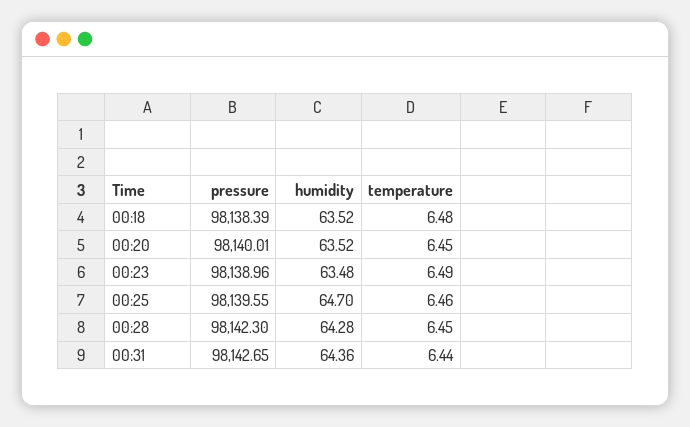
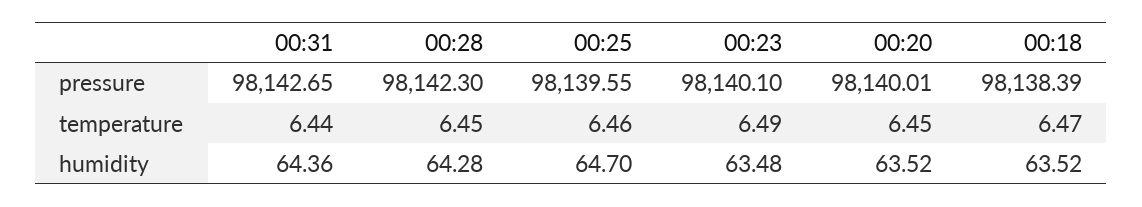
  {
    "pressure": {
      "00:18": 98138.39,
      "00:20": 98140.01,
-     "00:23": 98138.96,
+     "00:23": 98140.1,
      "00:25": 98139.55,
      "00:28": 98142.3,
      "00:31": 98142.65
    },
    "humidity": {
      "00:18": 63.52,
      "00:20": 63.52,
      "00:23": 63.48,
      "00:25": 64.7,
      "00:28": 64.28,
      "00:31": 64.36
    },
    "temperature": {
-     "00:18": 6.48,
+     "00:18": 6.47,
      "00:20": 6.45,
      "00:23": 6.49,
      "00:25": 6.46,
      "00:28": 6.45,
      "00:31": 6.44
    }
  }

